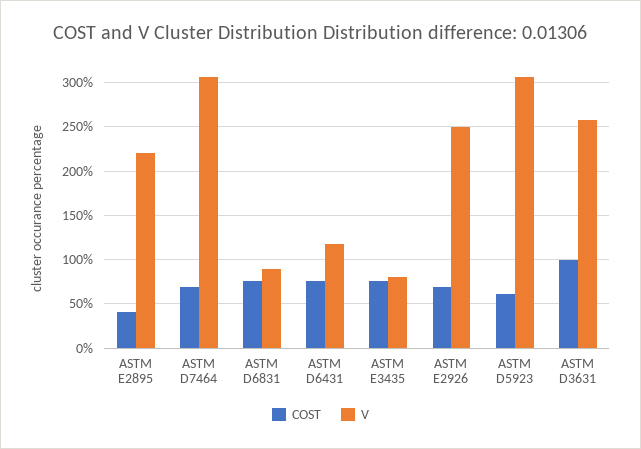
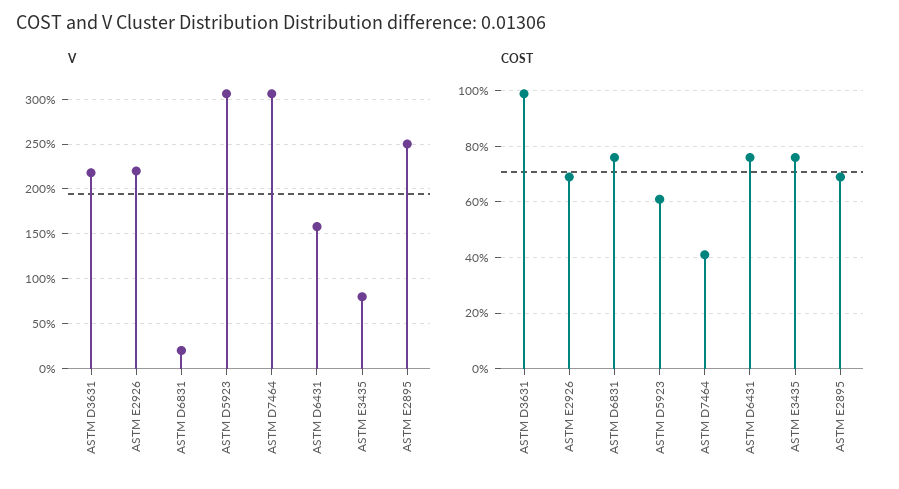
  {
    "COST": {
-     "ASTM E2895": 40,
+     "ASTM E2895": 70,
-     "ASTM D7464": 70,
+     "ASTM D7464": 40,
      "ASTM D6831": 75,
      "ASTM D6431": 75,
      "ASTM E3435": 75,
      "ASTM E2926": 70,
      "ASTM D5923": 60,
      "ASTM D3631": 100
    },
    "V": {
-     "ASTM E2895": 220,
+     "ASTM E2895": 250,
      "ASTM D7464": 310,
-     "ASTM D6831": 90,
+     "ASTM D6831": 20,
-     "ASTM D6431": 120,
+     "ASTM D6431": 160,
      "ASTM E3435": 80,
-     "ASTM E2926": 250,
+     "ASTM E2926": 220,
      "ASTM D5923": 310,
-     "ASTM D3631": 260
+     "ASTM D3631": 220
    }
  }

